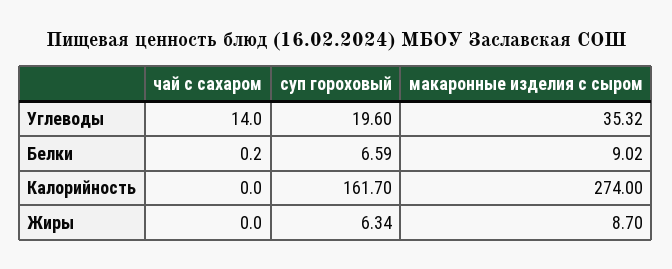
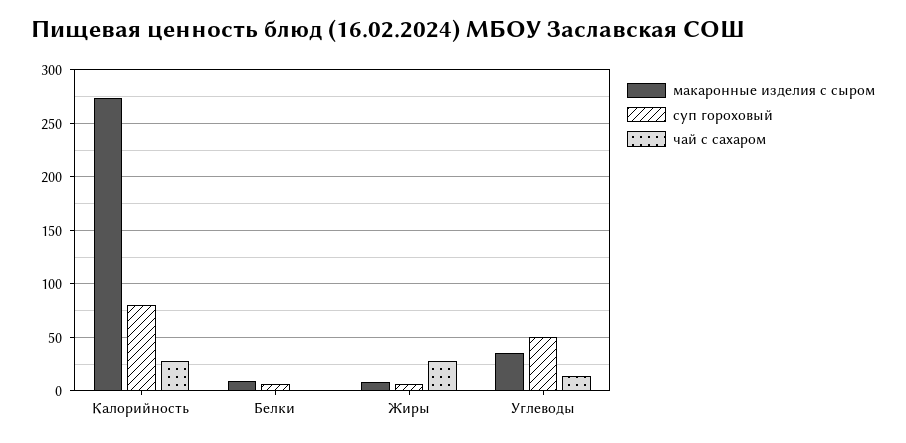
  {
    "чай с сахаром": {
      "Углеводы": 14,
      "Белки": 0.2,
-     "Калорийность": 0,
+     "Калорийность": 30,
-     "Жиры": 0
+     "Жиры": 30
    },
    "суп гороховый": {
-     "Углеводы": 19.6,
+     "Углеводы": 50,
      "Белки": 6.59,
-     "Калорийность": 161.7,
+     "Калорийность": 80,
      "Жиры": 6.34
    },
    "макаронные изделия с сыром": {
      "Углеводы": 35.32,
      "Белки": 9.02,
      "Калорийность": 274,
      "Жиры": 8.7
    }
  }

